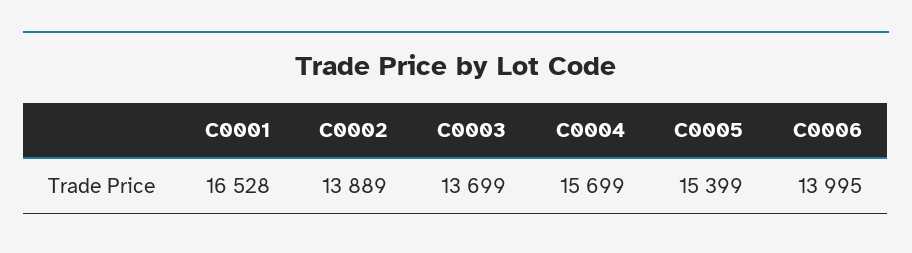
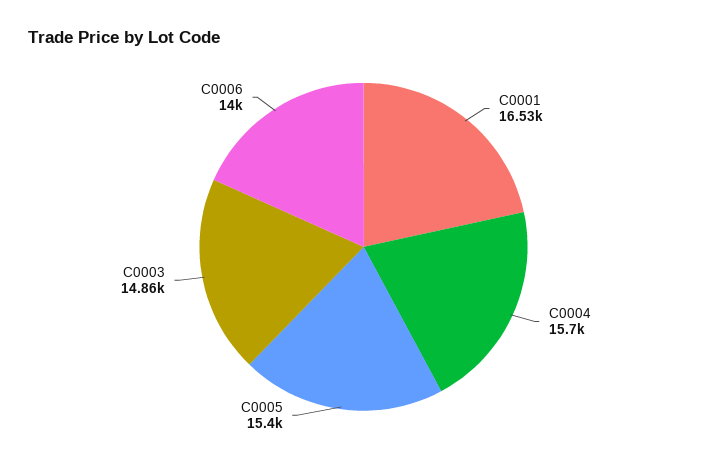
  {
    "C0001": 16528,
-   "C0002": 13889,
-   "C0003": 13699,
+   "C0003": 14860,
    "C0004": 15699,
    "C0005": 15399,
    "C0006": 13995
  }

